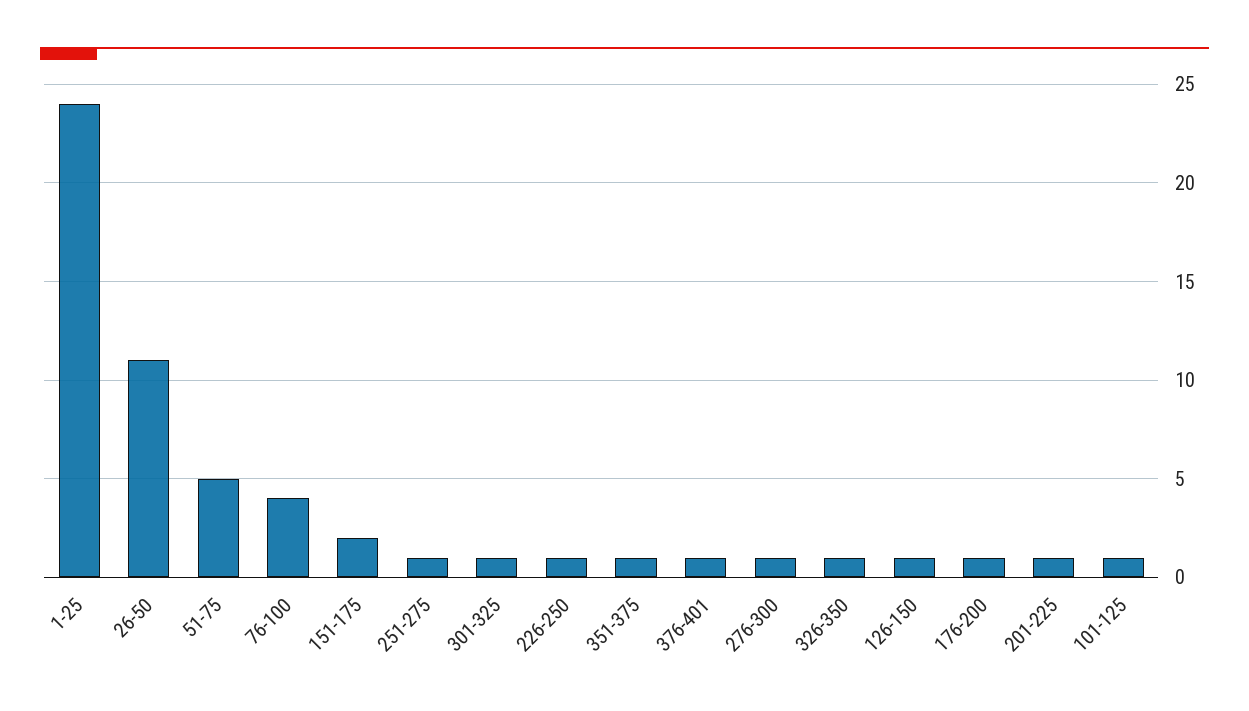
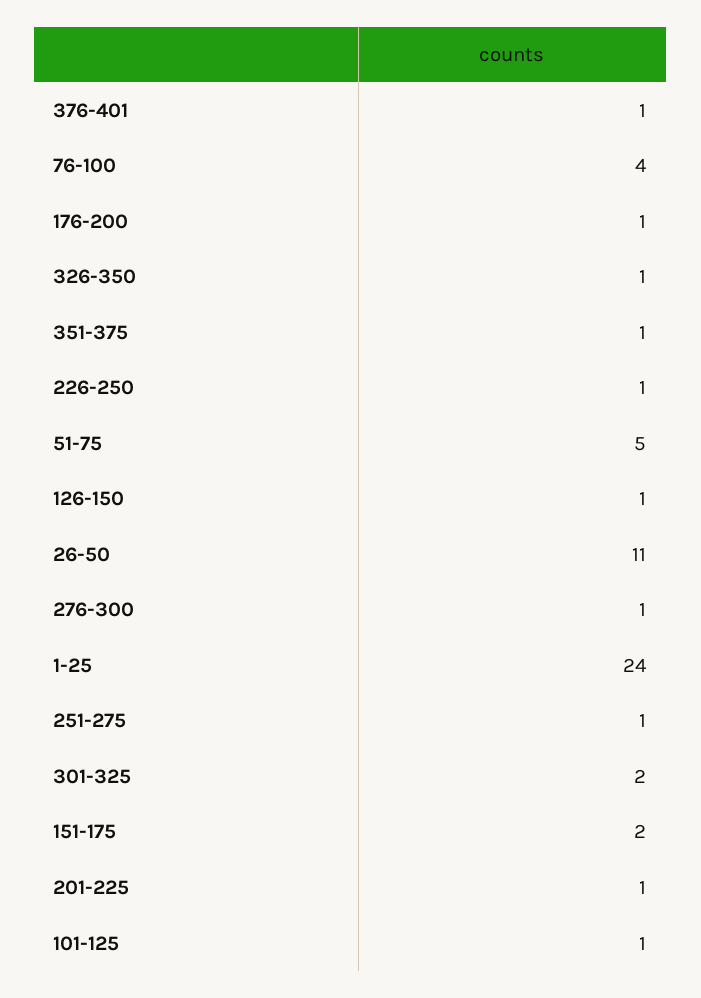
  {
    "1-25": 24,
    "26-50": 11,
    "51-75": 5,
    "76-100": 4,
    "151-175": 2,
    "251-275": 1,
-   "301-325": 1,
+   "301-325": 2,
    "226-250": 1,
    "351-375": 1,
    "376-401": 1,
    "276-300": 1,
    "326-350": 1,
    "126-150": 1,
    "176-200": 1,
    "201-225": 1,
    "101-125": 1
  }

